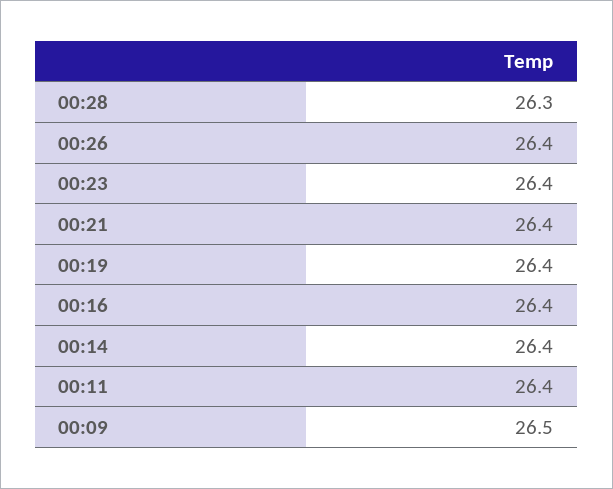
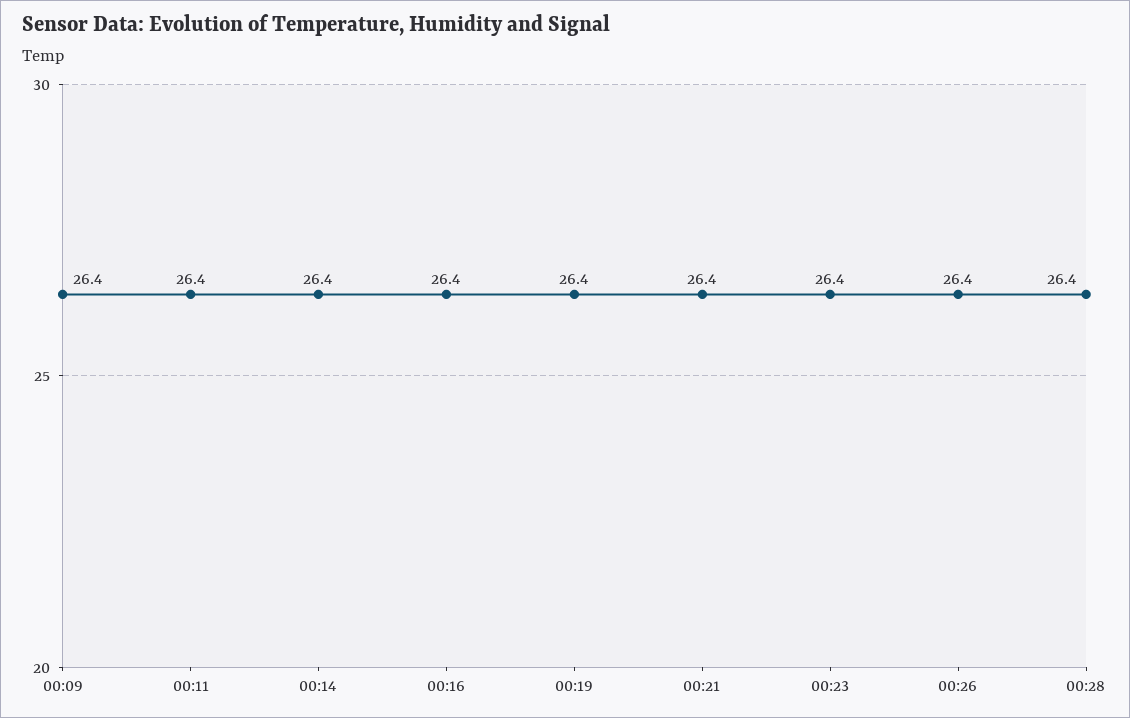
  {
-   "00:28": 26.3,
+   "00:28": 26.4,
    "00:26": 26.4,
    "00:23": 26.4,
    "00:21": 26.4,
    "00:19": 26.4,
    "00:16": 26.4,
    "00:14": 26.4,
    "00:11": 26.4,
-   "00:09": 26.5
+   "00:09": 26.4
  }

